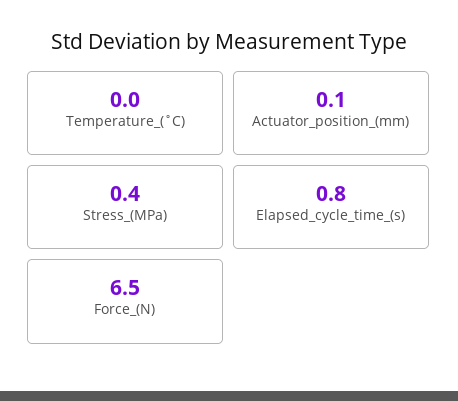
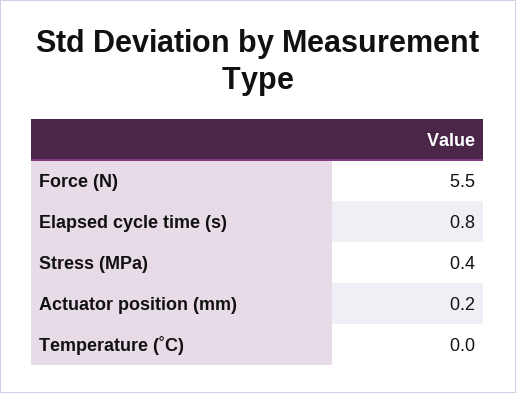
  {
    "Temperature_(˚C)": 0,
-   "Actuator_position_(mm)": 0.1,
+   "Actuator_position_(mm)": 0.2,
    "Stress_(MPa)": 0.4,
    "Elapsed_cycle_time_(s)": 0.8,
-   "Force_(N)": 6.5
+   "Force_(N)": 5.5
  }

